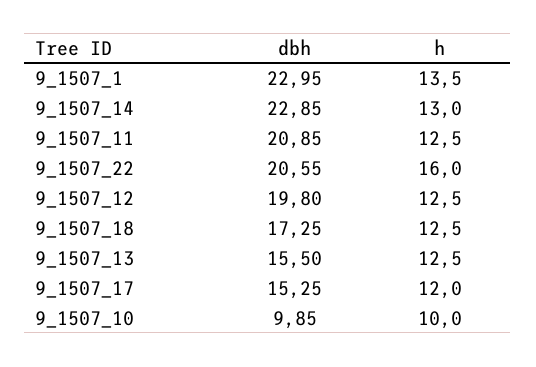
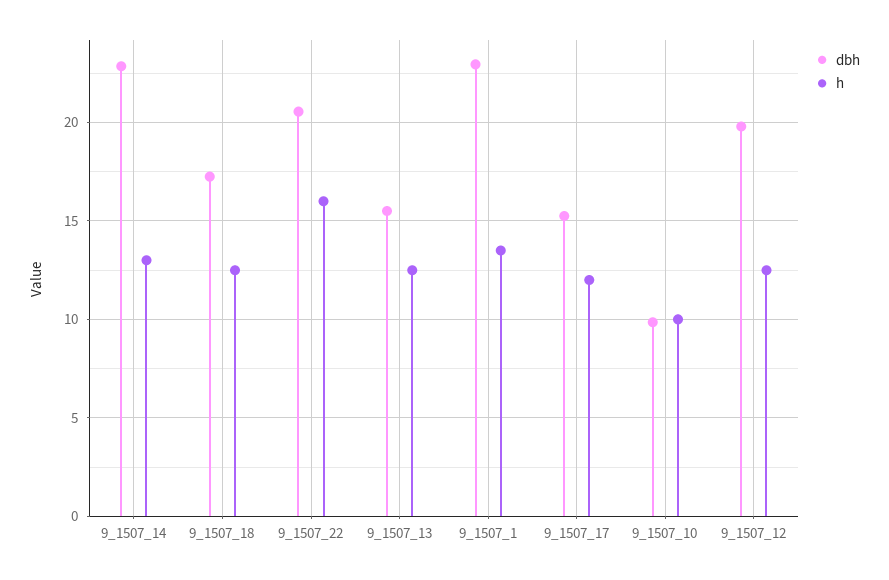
  {
    "dbh": {
      "9_1507_1": 22.95,
      "9_1507_14": 22.85,
-     "9_1507_11": 20.85,
      "9_1507_22": 20.55,
      "9_1507_12": 19.8,
      "9_1507_18": 17.25,
      "9_1507_13": 15.5,
      "9_1507_17": 15.25,
      "9_1507_10": 9.85
    },
    "h": {
      "9_1507_1": 13.5,
      "9_1507_14": 13,
-     "9_1507_11": 12.5,
      "9_1507_22": 16,
      "9_1507_12": 12.5,
      "9_1507_18": 12.5,
      "9_1507_13": 12.5,
      "9_1507_17": 12,
      "9_1507_10": 10
    }
  }

